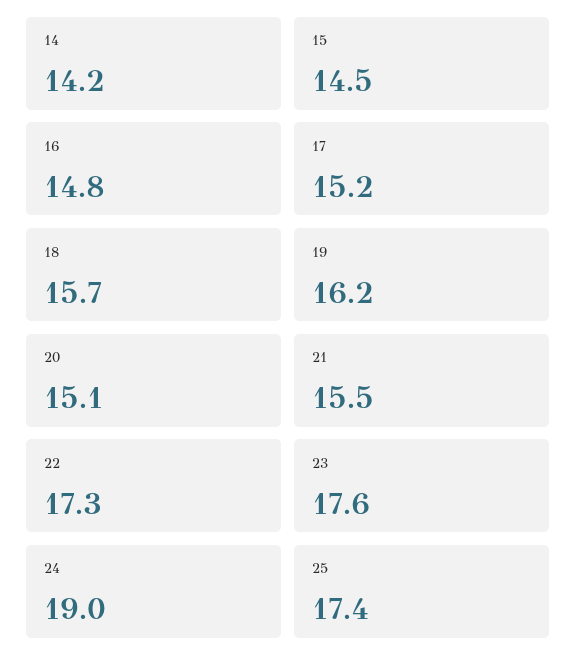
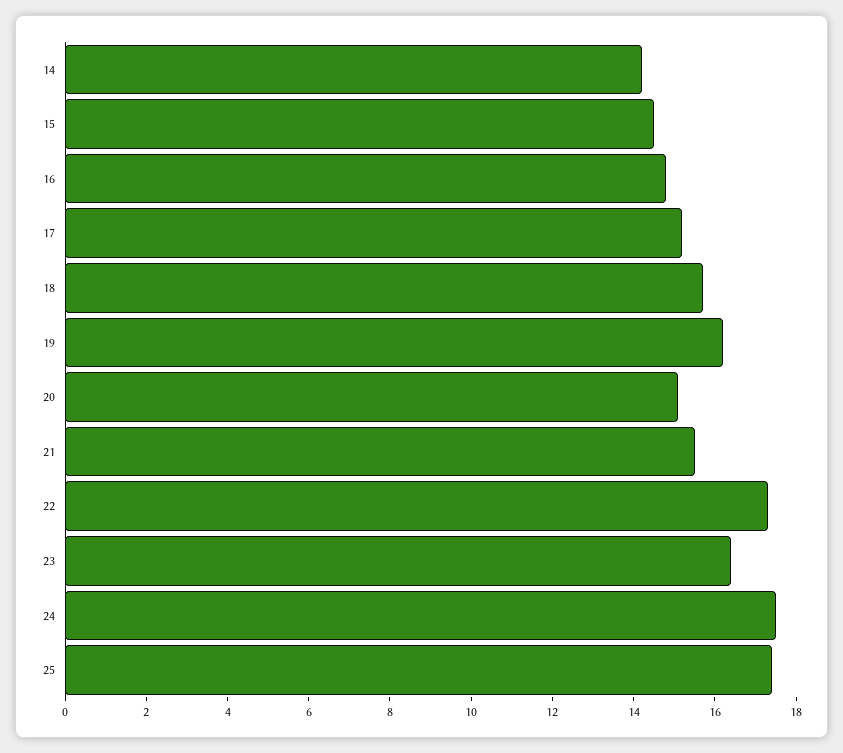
  {
    "14": 14.2,
    "15": 14.5,
    "16": 14.8,
    "17": 15.2,
    "18": 15.7,
    "19": 16.2,
    "20": 15.1,
    "21": 15.5,
    "22": 17.3,
-   "23": 17.6,
+   "23": 16.5,
-   "24": 19,
+   "24": 17.5,
    "25": 17.4
  }

